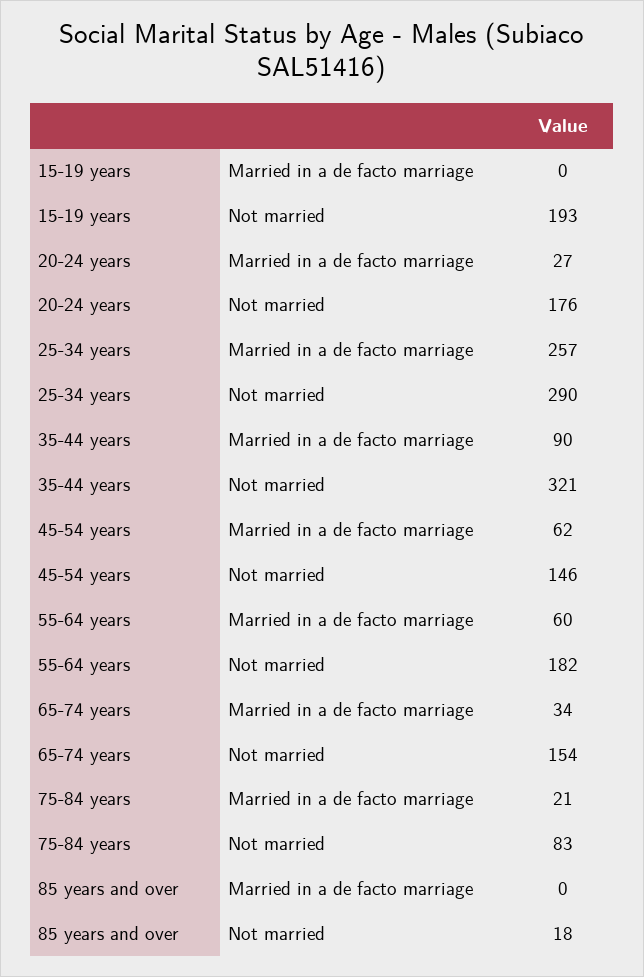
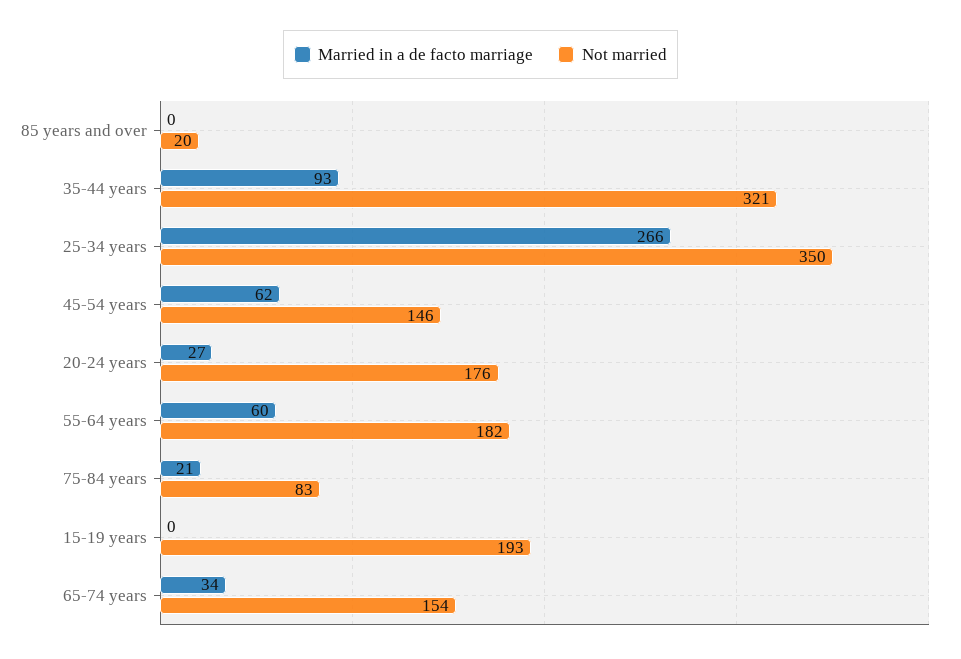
  {
    "Married in a de facto marriage": {
      "15-19 years": 0,
      "20-24 years": 27,
-     "25-34 years": 257,
+     "25-34 years": 266,
-     "35-44 years": 90,
+     "35-44 years": 93,
      "45-54 years": 62,
      "55-64 years": 60,
      "65-74 years": 34,
      "75-84 years": 21,
      "85 years and over": 0
    },
    "Not married": {
      "15-19 years": 193,
      "20-24 years": 176,
-     "25-34 years": 290,
+     "25-34 years": 350,
      "35-44 years": 321,
      "45-54 years": 146,
      "55-64 years": 182,
      "65-74 years": 154,
      "75-84 years": 83,
-     "85 years and over": 18
+     "85 years and over": 20
    }
  }

